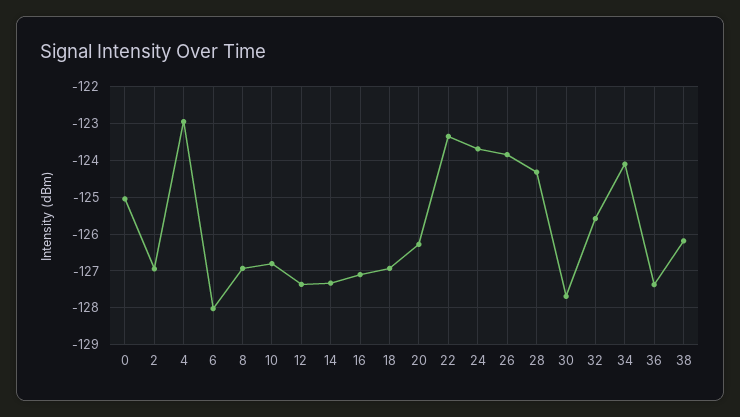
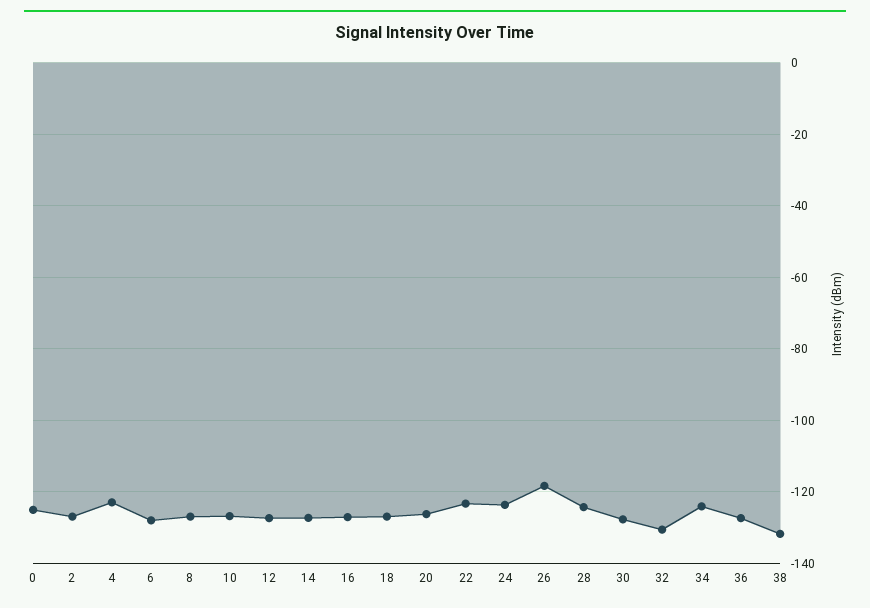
  {
    "0": -125,
    "2": -127,
    "4": -123,
    "6": -128,
    "8": -127,
    "10": -126.8,
    "12": -127.4,
    "14": -127.4,
    "16": -127.2,
    "18": -127,
    "20": -126.2,
    "22": -123.4,
    "24": -123.6,
-   "26": -123.8,
+   "26": -118,
    "28": -124.4,
    "30": -127.6,
-   "32": -125.6,
+   "32": -130,
    "34": -124.2,
    "36": -127.4,
-   "38": -126.2
+   "38": -132
  }

